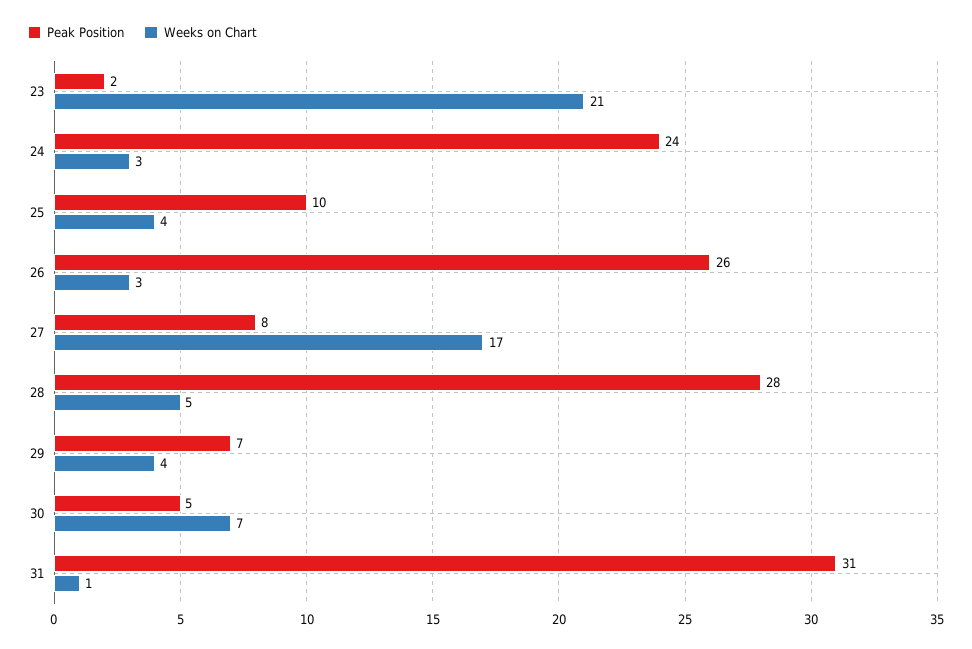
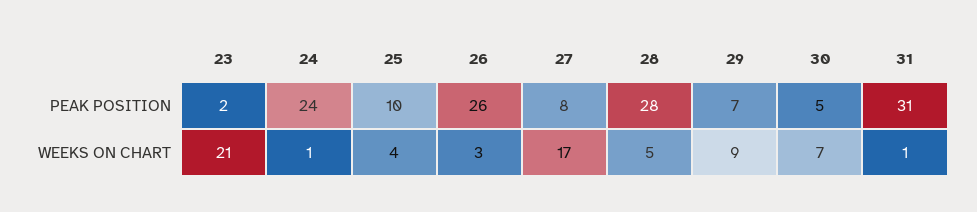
  {
    "Peak Position": {
      "23": 2,
      "24": 24,
      "25": 10,
      "26": 26,
      "27": 8,
      "28": 28,
      "29": 7,
      "30": 5,
      "31": 31
    },
    "Weeks on Chart": {
      "23": 21,
-     "24": 3,
+     "24": 1,
      "25": 4,
      "26": 3,
      "27": 17,
      "28": 5,
-     "29": 4,
+     "29": 9,
      "30": 7,
      "31": 1
    }
  }

